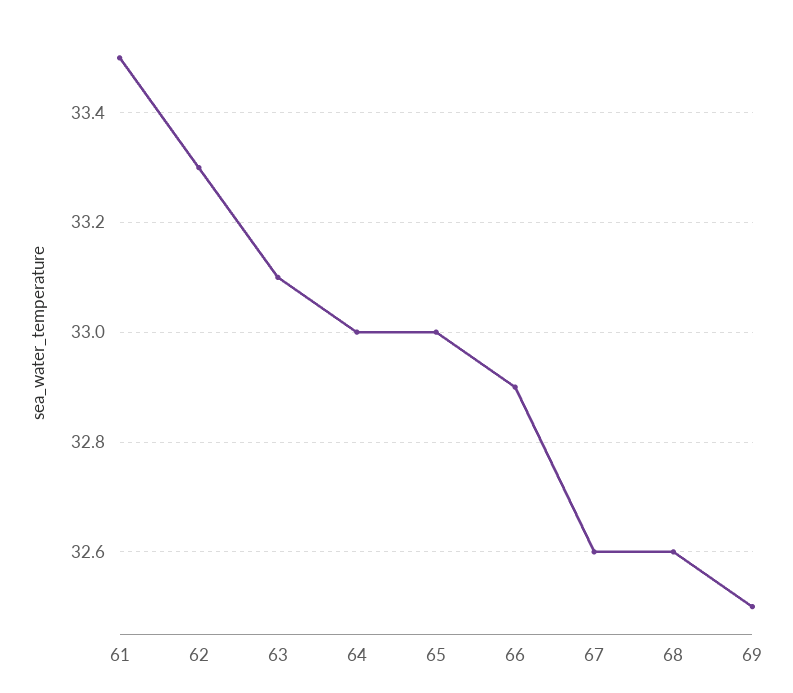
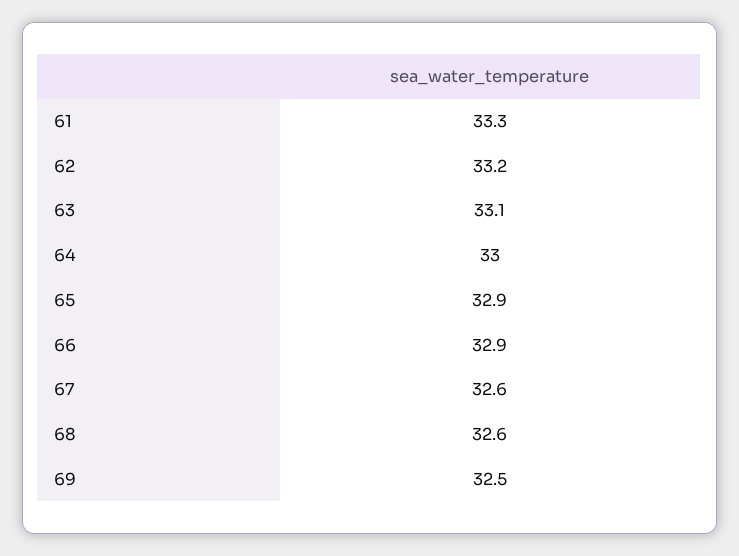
  {
-   "61": 33.5,
+   "61": 33.3,
-   "62": 33.3,
+   "62": 33.2,
    "63": 33.1,
    "64": 33,
-   "65": 33,
+   "65": 32.9,
    "66": 32.9,
    "67": 32.6,
    "68": 32.6,
    "69": 32.5
  }

